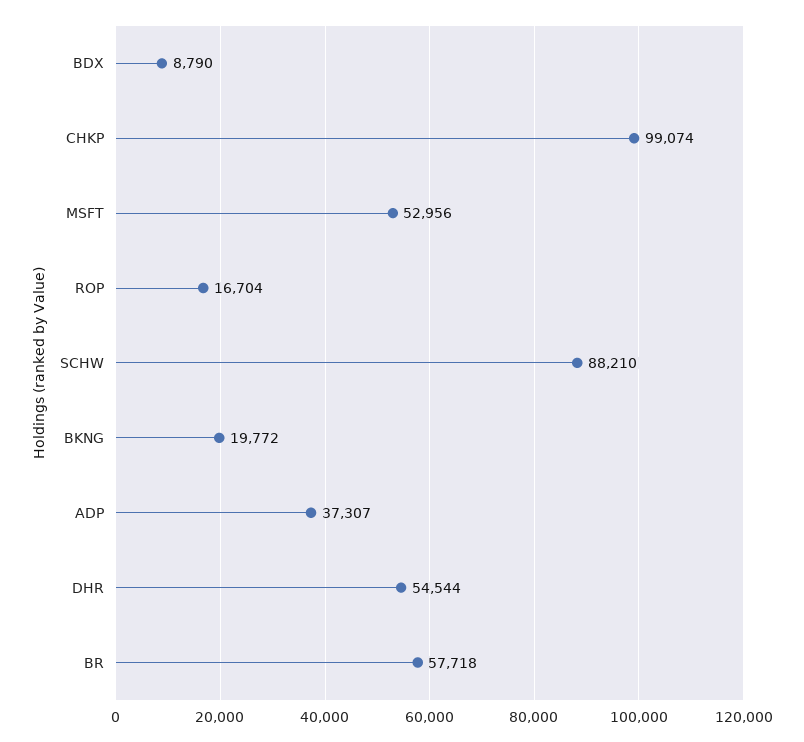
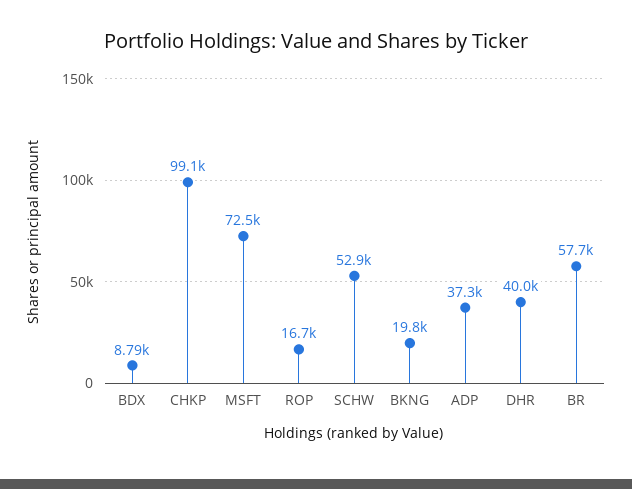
  {
    "BDX": 8790,
    "CHKP": 99074,
-   "MSFT": 52956,
+   "MSFT": 72500,
    "ROP": 16704,
-   "SCHW": 88210,
+   "SCHW": 52900,
    "BKNG": 19772,
    "ADP": 37307,
-   "DHR": 54544,
+   "DHR": 40000,
    "BR": 57718
  }

